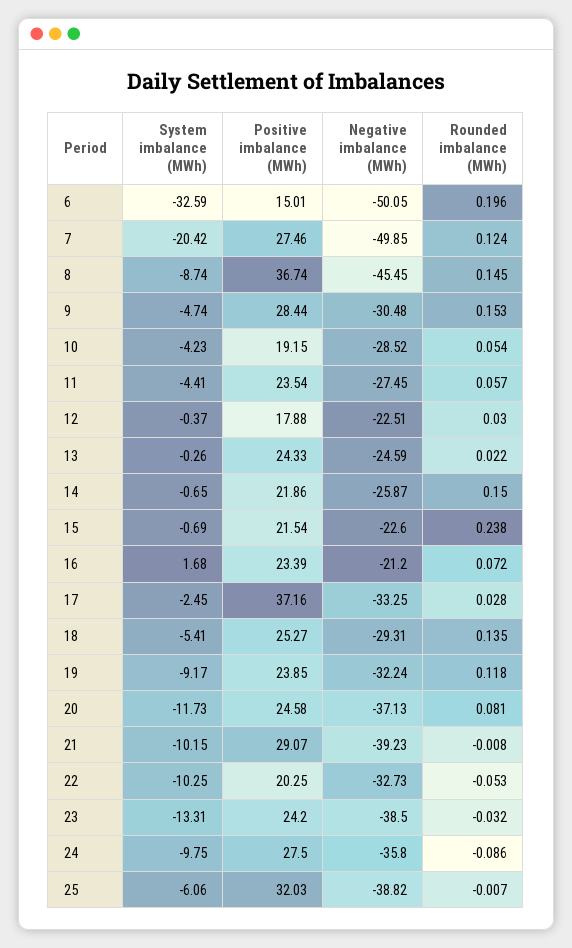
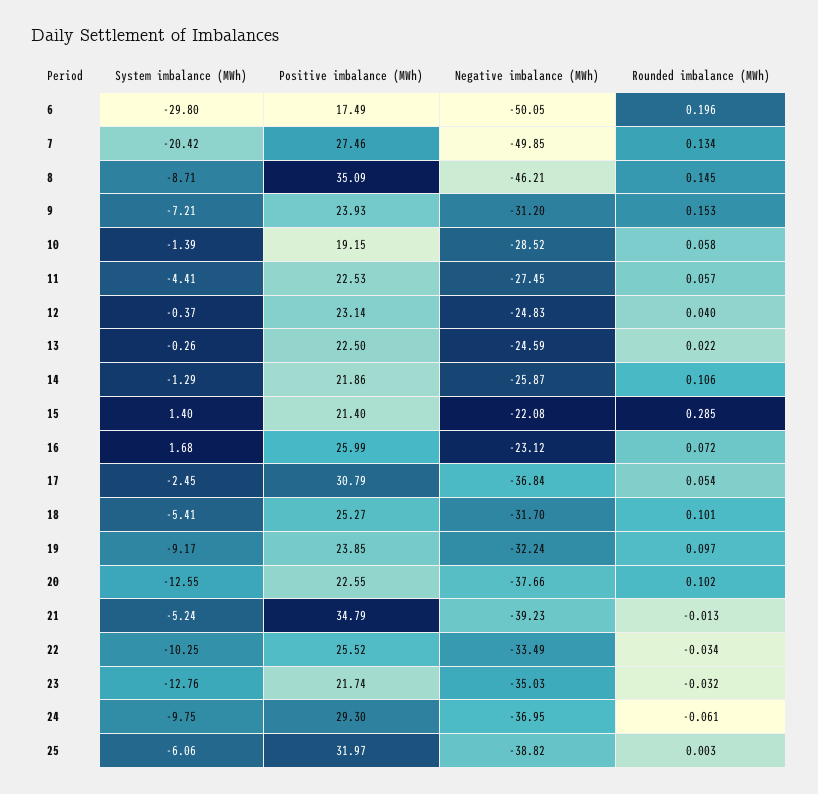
  {
    "System imbalance (MWh)": {
-     "6": -32.59,
+     "6": -29.8,
      "7": -20.42,
-     "8": -8.74,
+     "8": -8.71,
-     "9": -4.74,
+     "9": -7.21,
-     "10": -4.23,
+     "10": -1.39,
      "11": -4.41,
      "12": -0.37,
      "13": -0.26,
-     "14": -0.65,
+     "14": -1.29,
-     "15": -0.69,
+     "15": 1.4,
      "16": 1.68,
      "17": -2.45,
      "18": -5.41,
      "19": -9.17,
-     "20": -11.73,
+     "20": -12.55,
-     "21": -10.15,
+     "21": -5.24,
      "22": -10.25,
-     "23": -13.31,
+     "23": -12.76,
      "24": -9.75,
      "25": -6.06
    },
    "Positive imbalance (MWh)": {
-     "6": 15.01,
+     "6": 17.49,
      "7": 27.46,
-     "8": 36.74,
+     "8": 35.09,
-     "9": 28.44,
+     "9": 23.93,
      "10": 19.15,
-     "11": 23.54,
+     "11": 22.53,
-     "12": 17.88,
+     "12": 23.14,
-     "13": 24.33,
+     "13": 22.5,
      "14": 21.86,
-     "15": 21.54,
+     "15": 21.4,
-     "16": 23.39,
+     "16": 25.99,
-     "17": 37.16,
+     "17": 30.79,
      "18": 25.27,
      "19": 23.85,
-     "20": 24.58,
+     "20": 22.55,
-     "21": 29.07,
+     "21": 34.79,
-     "22": 20.25,
+     "22": 25.52,
-     "23": 24.2,
+     "23": 21.74,
-     "24": 27.5,
+     "24": 29.3,
-     "25": 32.03
+     "25": 31.97
    },
    "Negative imbalance (MWh)": {
      "6": -50.05,
      "7": -49.85,
-     "8": -45.45,
+     "8": -46.21,
-     "9": -30.48,
+     "9": -31.2,
      "10": -28.52,
      "11": -27.45,
-     "12": -22.51,
+     "12": -24.83,
      "13": -24.59,
      "14": -25.87,
-     "15": -22.6,
+     "15": -22.08,
-     "16": -21.2,
+     "16": -23.12,
-     "17": -33.25,
+     "17": -36.84,
-     "18": -29.31,
+     "18": -31.7,
      "19": -32.24,
-     "20": -37.13,
+     "20": -37.66,
      "21": -39.23,
-     "22": -32.73,
+     "22": -33.49,
-     "23": -38.5,
+     "23": -35.03,
-     "24": -35.8,
+     "24": -36.95,
      "25": -38.82
    },
    "Rounded imbalance (MWh)": {
      "6": 0.196,
-     "7": 0.124,
+     "7": 0.134,
      "8": 0.145,
      "9": 0.153,
-     "10": 0.054,
+     "10": 0.058,
      "11": 0.057,
-     "12": 0.03,
+     "12": 0.04,
      "13": 0.022,
-     "14": 0.15,
+     "14": 0.106,
-     "15": 0.238,
+     "15": 0.285,
      "16": 0.072,
-     "17": 0.028,
+     "17": 0.054,
-     "18": 0.135,
+     "18": 0.101,
-     "19": 0.118,
+     "19": 0.097,
-     "20": 0.081,
+     "20": 0.102,
-     "21": -0.008,
+     "21": -0.013,
-     "22": -0.053,
+     "22": -0.034,
      "23": -0.032,
-     "24": -0.086,
+     "24": -0.061,
-     "25": -0.007
+     "25": 0.003
    }
  }

